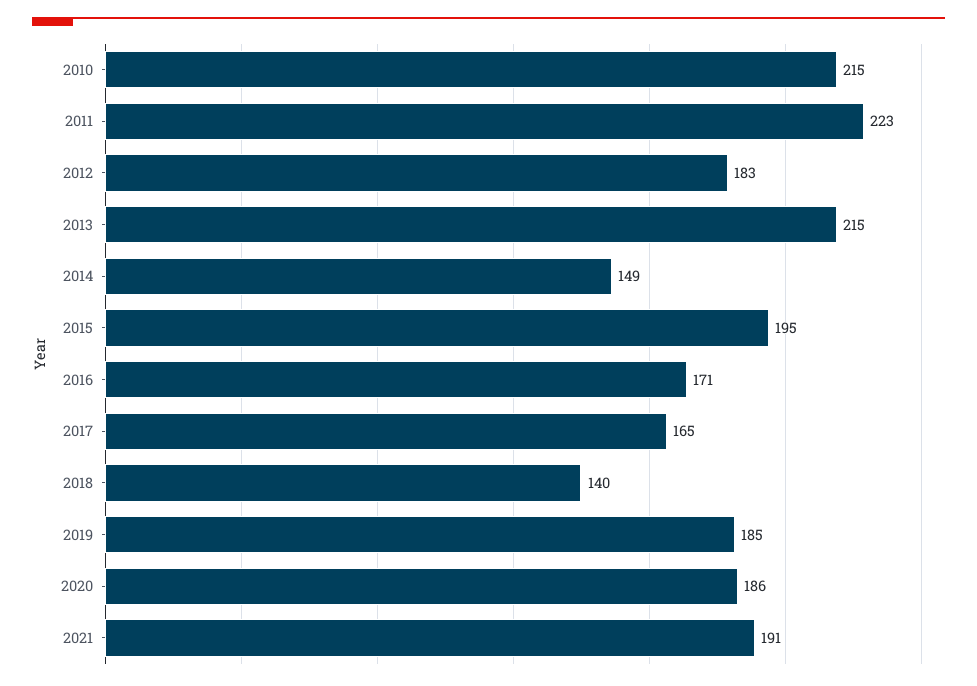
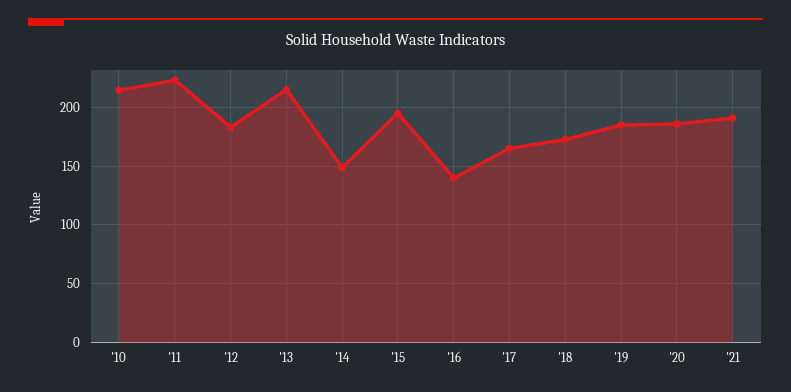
  {
    "2010": 215,
    "2011": 223,
    "2012": 183,
    "2013": 215,
    "2014": 149,
    "2015": 195,
-   "2016": 171,
+   "2016": 140,
    "2017": 165,
-   "2018": 140,
+   "2018": 170,
    "2019": 185,
    "2020": 186,
    "2021": 191
  }

